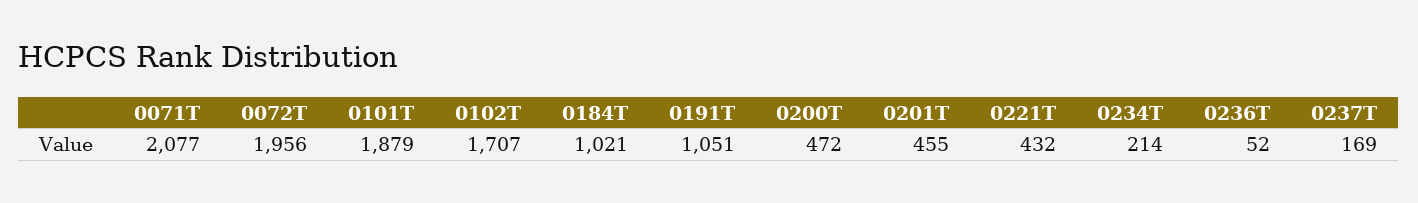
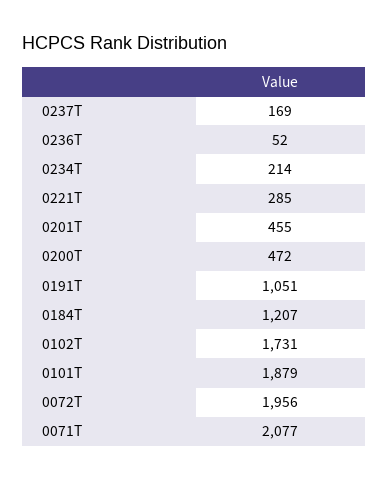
  {
    "0071T": 2077,
    "0072T": 1956,
    "0101T": 1879,
-   "0102T": 1707,
+   "0102T": 1731,
-   "0184T": 1021,
+   "0184T": 1207,
    "0191T": 1051,
    "0200T": 472,
    "0201T": 455,
-   "0221T": 432,
+   "0221T": 285,
    "0234T": 214,
    "0236T": 52,
    "0237T": 169
  }

